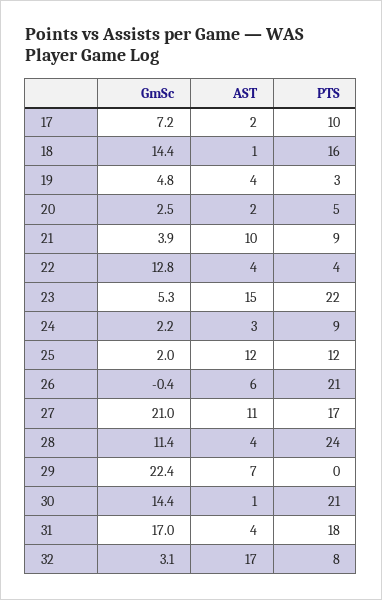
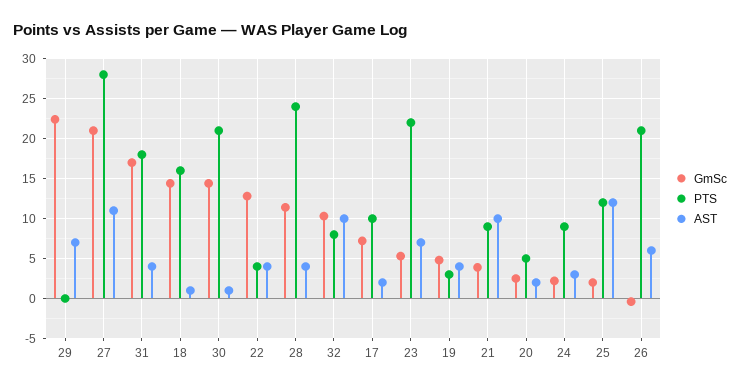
  {
    "GmSc": {
      "17": 7.2,
      "18": 14.4,
      "19": 4.8,
      "20": 2.5,
      "21": 3.9,
      "22": 12.8,
      "23": 5.3,
      "24": 2.2,
      "25": 2,
      "26": -0.4,
      "27": 21,
      "28": 11.4,
      "29": 22.4,
      "30": 14.4,
      "31": 17,
-     "32": 3.1
+     "32": 10
    },
    "AST": {
      "17": 2,
      "18": 1,
      "19": 4,
      "20": 2,
      "21": 10,
      "22": 4,
-     "23": 15,
+     "23": 7,
      "24": 3,
      "25": 12,
      "26": 6,
      "27": 11,
      "28": 4,
      "29": 7,
      "30": 1,
      "31": 4,
-     "32": 17
+     "32": 10
    },
    "PTS": {
      "17": 10,
      "18": 16,
      "19": 3,
      "20": 5,
      "21": 9,
      "22": 4,
      "23": 22,
      "24": 9,
      "25": 12,
      "26": 21,
-     "27": 17,
+     "27": 28,
      "28": 24,
      "29": 0,
      "30": 21,
      "31": 18,
      "32": 8
    }
  }

